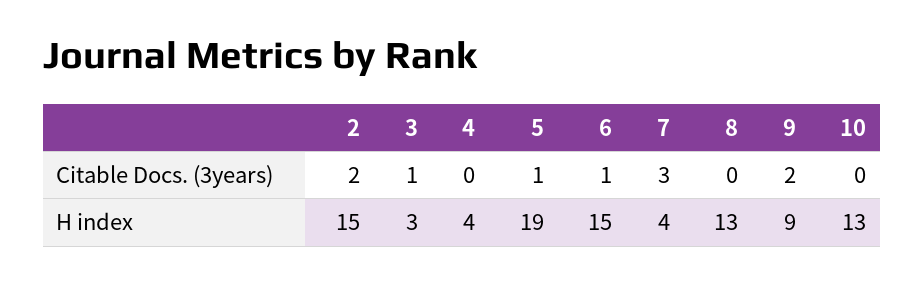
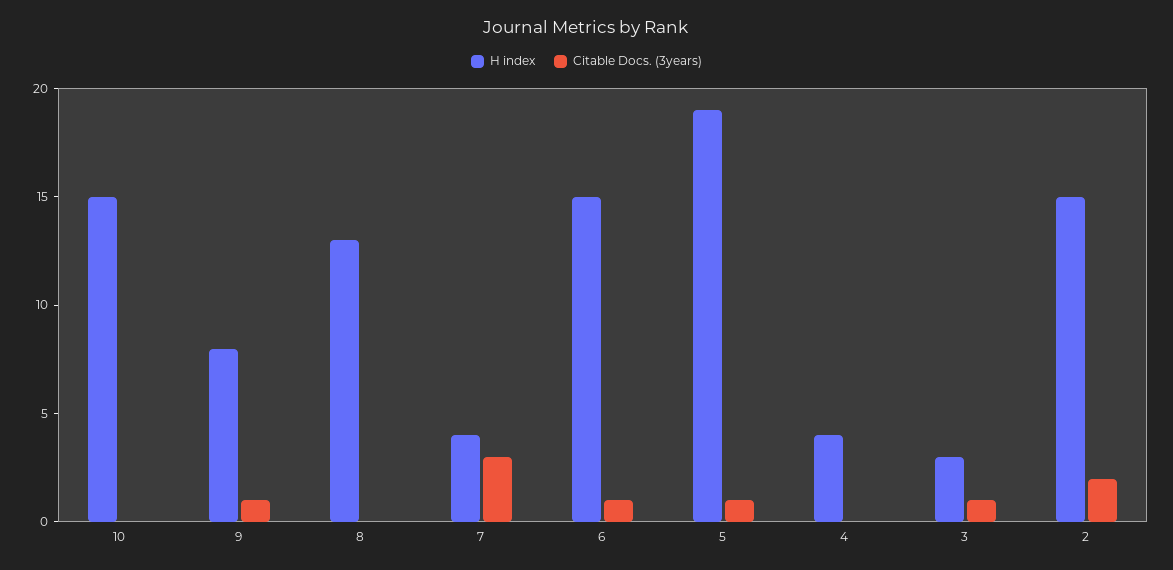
  {
    "Citable Docs. (3years)": {
      "2": 2,
      "3": 1,
      "4": 0,
      "5": 1,
      "6": 1,
      "7": 3,
      "8": 0,
-     "9": 2,
+     "9": 1,
      "10": 0
    },
    "H index": {
      "2": 15,
      "3": 3,
      "4": 4,
      "5": 19,
      "6": 15,
      "7": 4,
      "8": 13,
-     "9": 9,
+     "9": 8,
-     "10": 13
+     "10": 15
    }
  }

